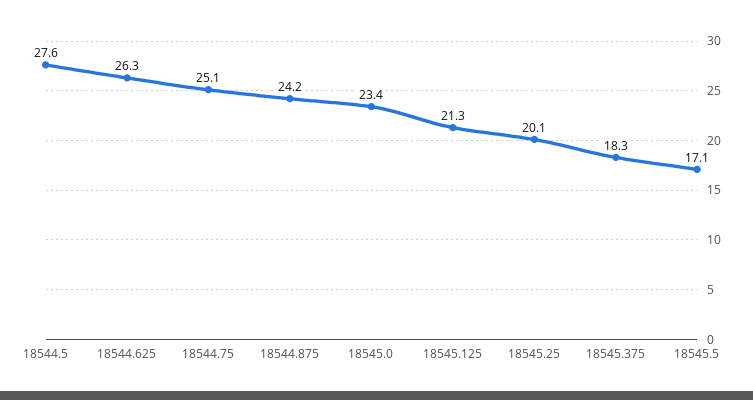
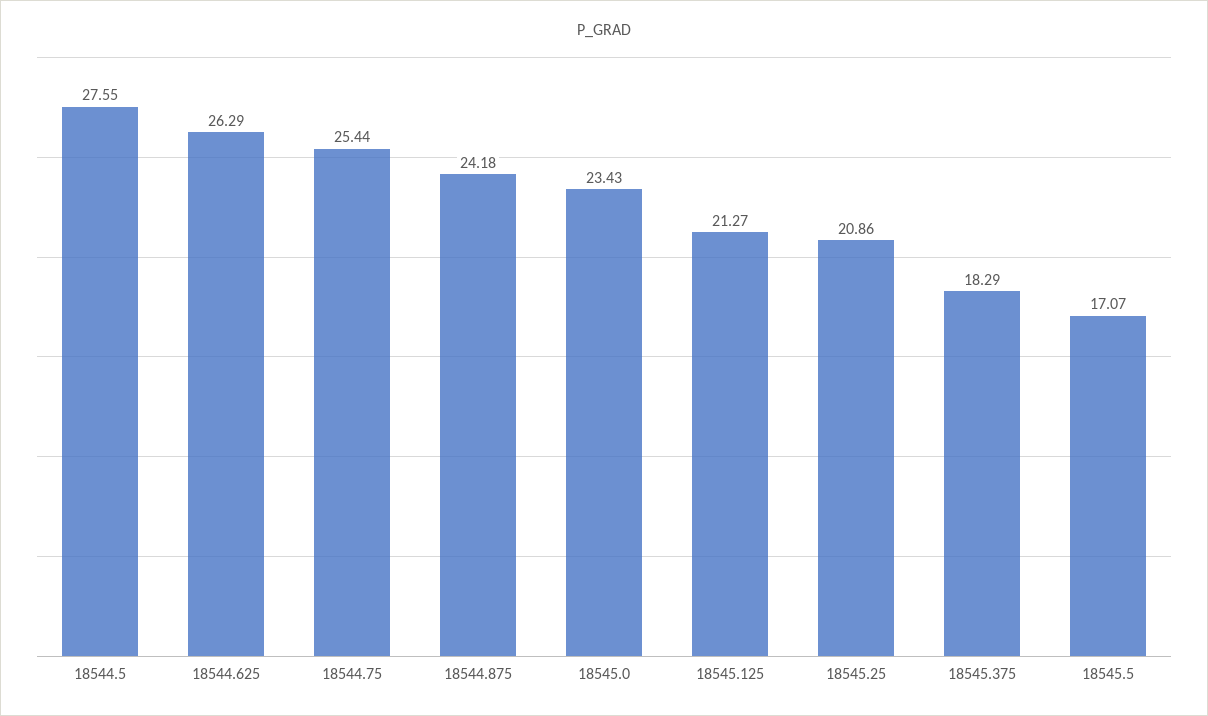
  {
    "18544.5": 27.55,
    "18544.625": 26.29,
-   "18544.75": 25.1,
+   "18544.75": 25.44,
    "18544.875": 24.18,
    "18545.0": 23.43,
    "18545.125": 21.27,
-   "18545.25": 20.1,
+   "18545.25": 20.86,
    "18545.375": 18.29,
    "18545.5": 17.07
  }

